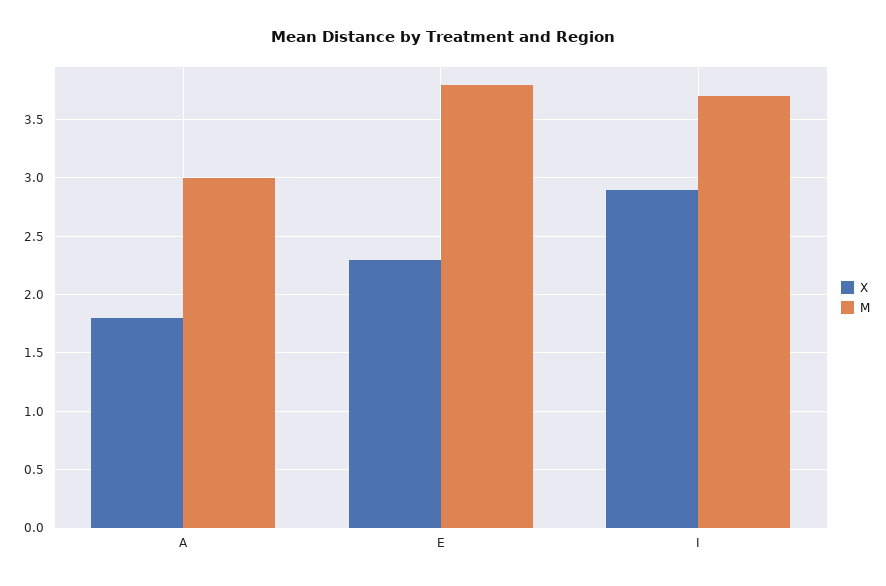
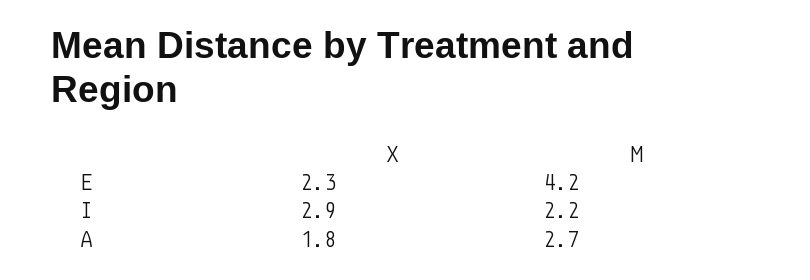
  {
    "X": {
      "A": 1.8,
      "E": 2.3,
      "I": 2.9
    },
    "M": {
-     "A": 3,
+     "A": 2.7,
-     "E": 3.8,
+     "E": 4.2,
-     "I": 3.7
+     "I": 2.2
    }
  }

